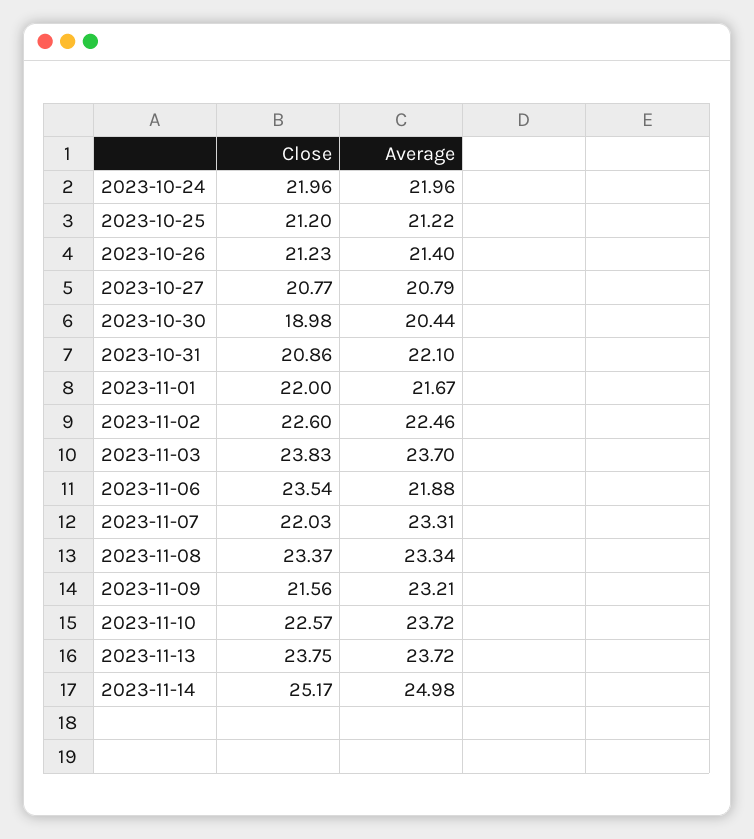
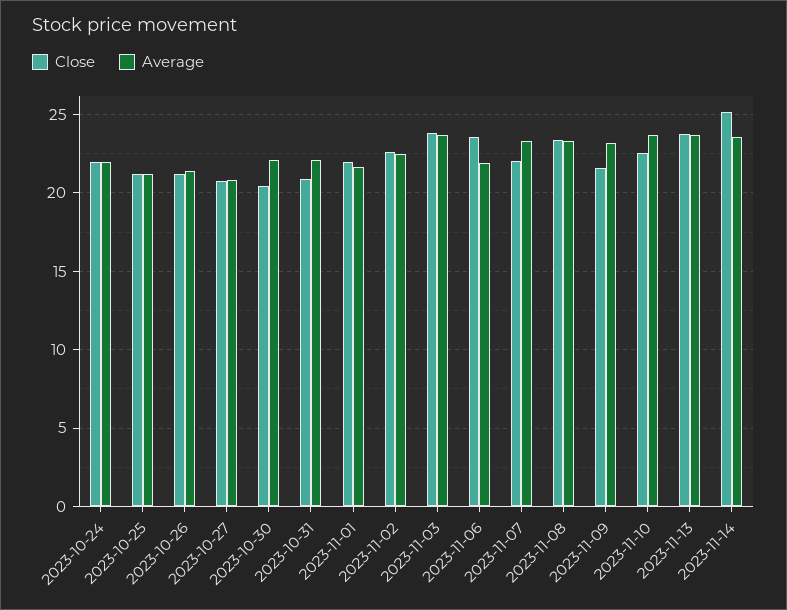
  {
    "Close": {
      "2023-10-24": 21.96,
      "2023-10-25": 21.2,
      "2023-10-26": 21.23,
      "2023-10-27": 20.77,
-     "2023-10-30": 18.98,
+     "2023-10-30": 20.5,
      "2023-10-31": 20.86,
      "2023-11-01": 22,
      "2023-11-02": 22.6,
      "2023-11-03": 23.83,
      "2023-11-06": 23.54,
      "2023-11-07": 22.03,
      "2023-11-08": 23.37,
      "2023-11-09": 21.56,
      "2023-11-10": 22.57,
      "2023-11-13": 23.75,
      "2023-11-14": 25.17
    },
    "Average": {
      "2023-10-24": 21.96,
      "2023-10-25": 21.22,
      "2023-10-26": 21.4,
      "2023-10-27": 20.79,
-     "2023-10-30": 20.44,
+     "2023-10-30": 22,
      "2023-10-31": 22.1,
      "2023-11-01": 21.67,
      "2023-11-02": 22.46,
      "2023-11-03": 23.7,
      "2023-11-06": 21.88,
      "2023-11-07": 23.31,
      "2023-11-08": 23.34,
      "2023-11-09": 23.21,
      "2023-11-10": 23.72,
      "2023-11-13": 23.72,
-     "2023-11-14": 24.98
+     "2023-11-14": 23.5
    }
  }

